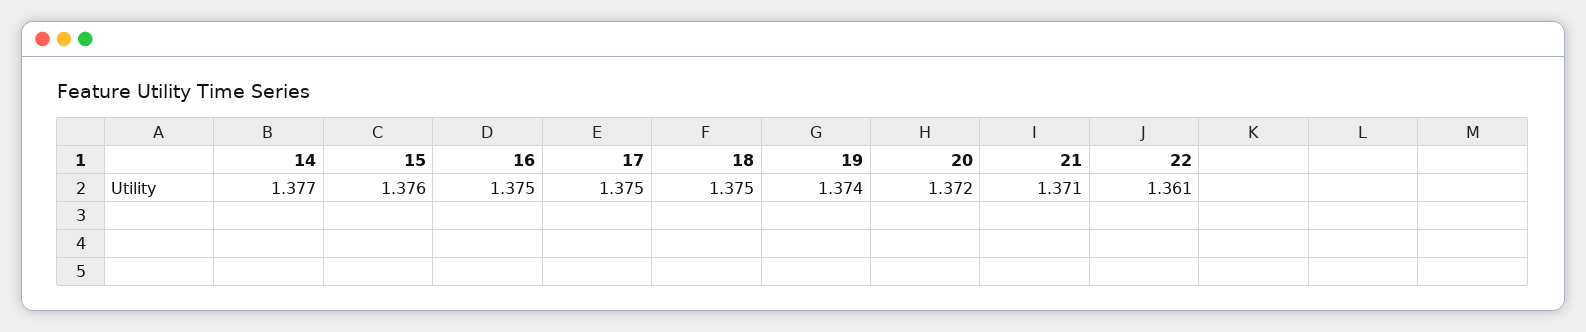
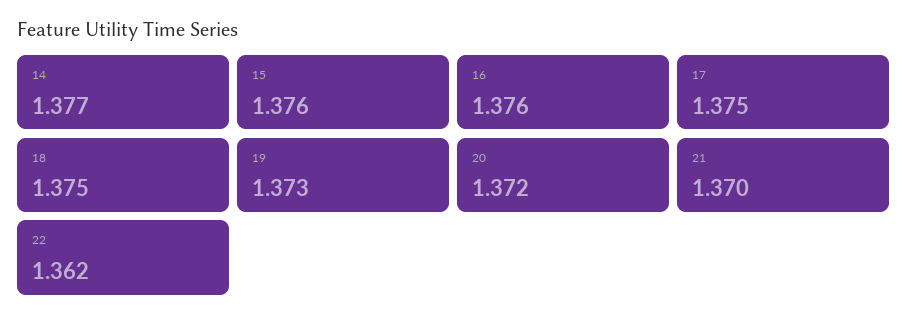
  {
    "14": 1.377,
    "15": 1.376,
-   "16": 1.375,
+   "16": 1.376,
    "17": 1.375,
    "18": 1.375,
-   "19": 1.374,
+   "19": 1.373,
    "20": 1.372,
-   "21": 1.371,
+   "21": 1.37,
-   "22": 1.361
+   "22": 1.362
  }

